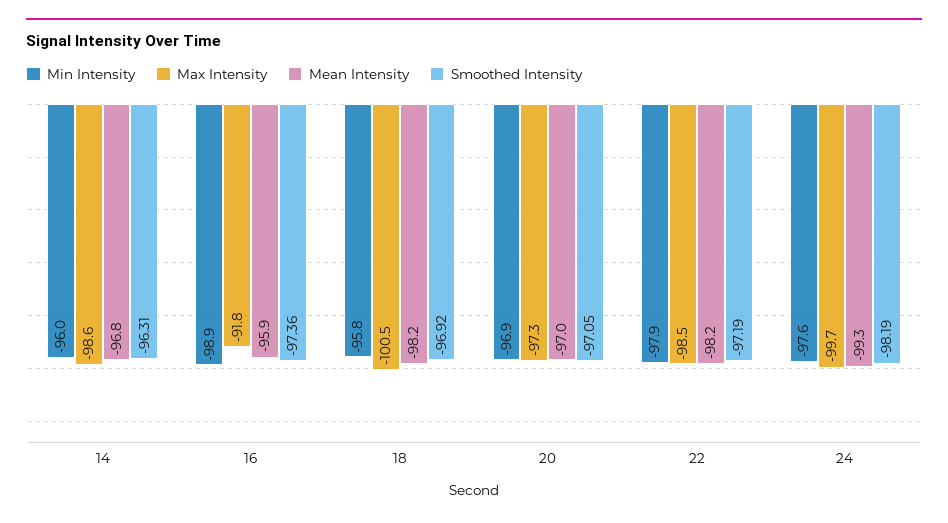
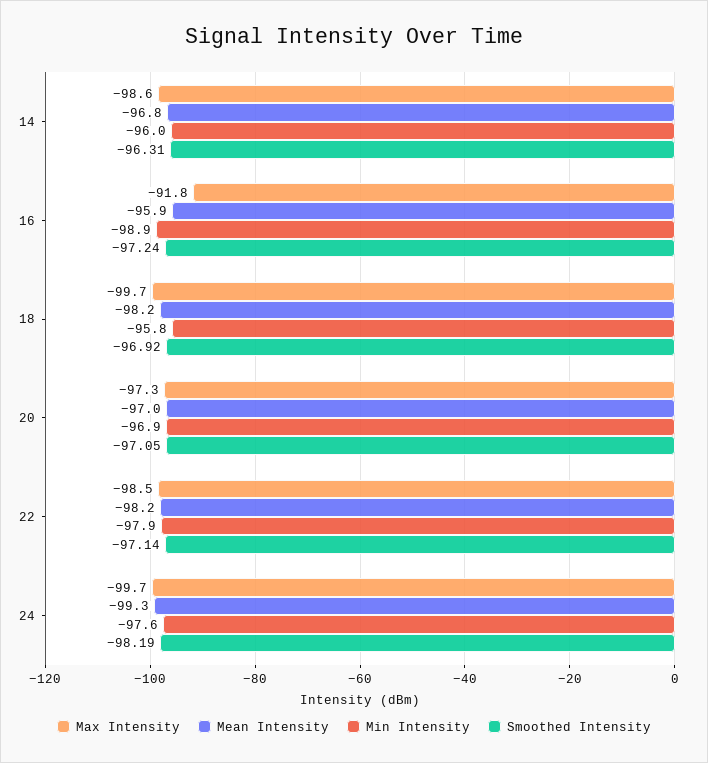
  {
    "Min Intensity": {
      "14": -96,
      "16": -98.9,
      "18": -95.8,
      "20": -96.9,
      "22": -97.9,
      "24": -97.6
    },
    "Max Intensity": {
      "14": -98.6,
      "16": -91.8,
-     "18": -100.5,
+     "18": -99.7,
      "20": -97.3,
      "22": -98.5,
      "24": -99.7
    },
    "Mean Intensity": {
      "14": -96.8,
      "16": -95.9,
      "18": -98.2,
      "20": -97,
      "22": -98.2,
      "24": -99.3
    },
    "Smoothed Intensity": {
      "14": -96.31,
-     "16": -97.36,
+     "16": -97.24,
      "18": -96.92,
      "20": -97.05,
-     "22": -97.19,
+     "22": -97.14,
      "24": -98.19
    }
  }

